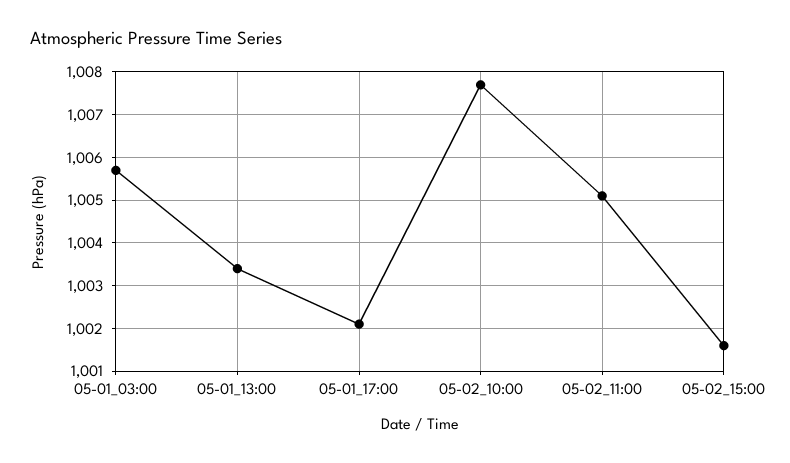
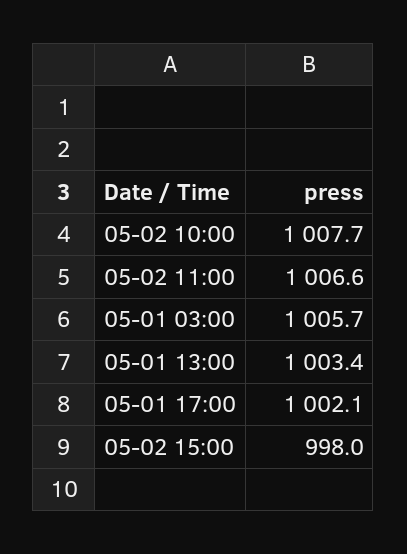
  {
    "05-01_03:00": 1005.7,
    "05-01_13:00": 1003.4,
    "05-01_17:00": 1002.1,
    "05-02_10:00": 1007.7,
-   "05-02_11:00": 1005,
+   "05-02_11:00": 1006.6,
-   "05-02_15:00": 1001.5
+   "05-02_15:00": 998
  }

